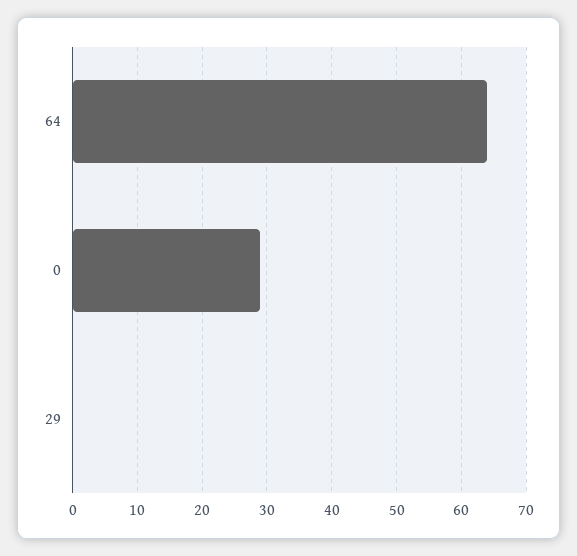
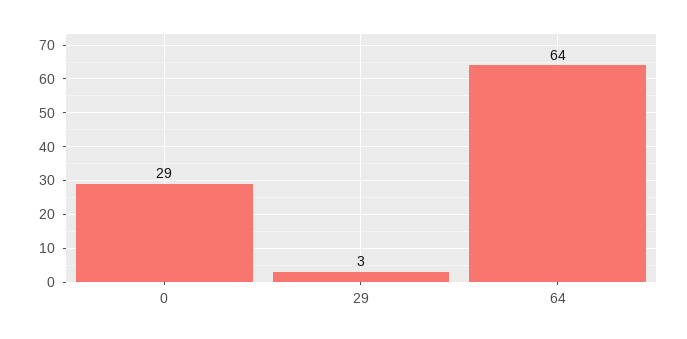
  {
    "64": 64,
    "0": 29,
-   "29": 0
+   "29": 3
  }

